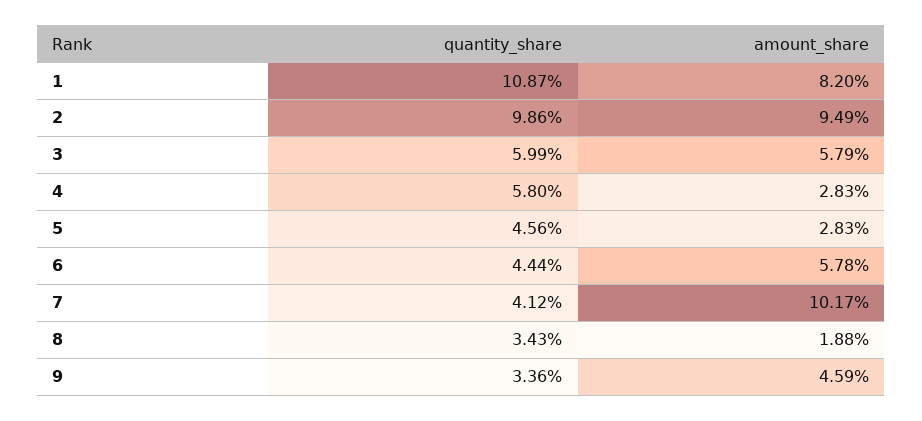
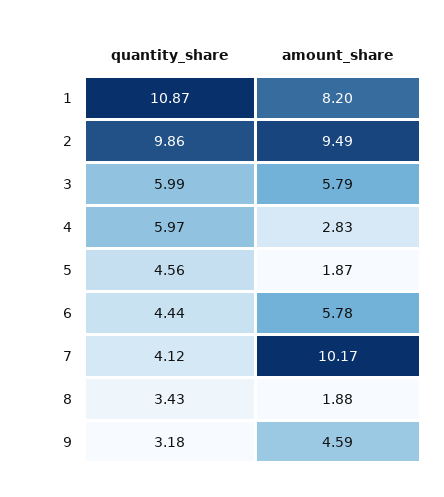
  {
    "quantity_share": {
      "1": 10.87,
      "2": 9.86,
      "3": 5.99,
-     "4": 5.8,
+     "4": 5.97,
      "5": 4.56,
      "6": 4.44,
      "7": 4.12,
      "8": 3.43,
-     "9": 3.36
+     "9": 3.18
    },
    "amount_share": {
      "1": 8.2,
      "2": 9.49,
      "3": 5.79,
      "4": 2.83,
-     "5": 2.83,
+     "5": 1.87,
      "6": 5.78,
      "7": 10.17,
      "8": 1.88,
      "9": 4.59
    }
  }

